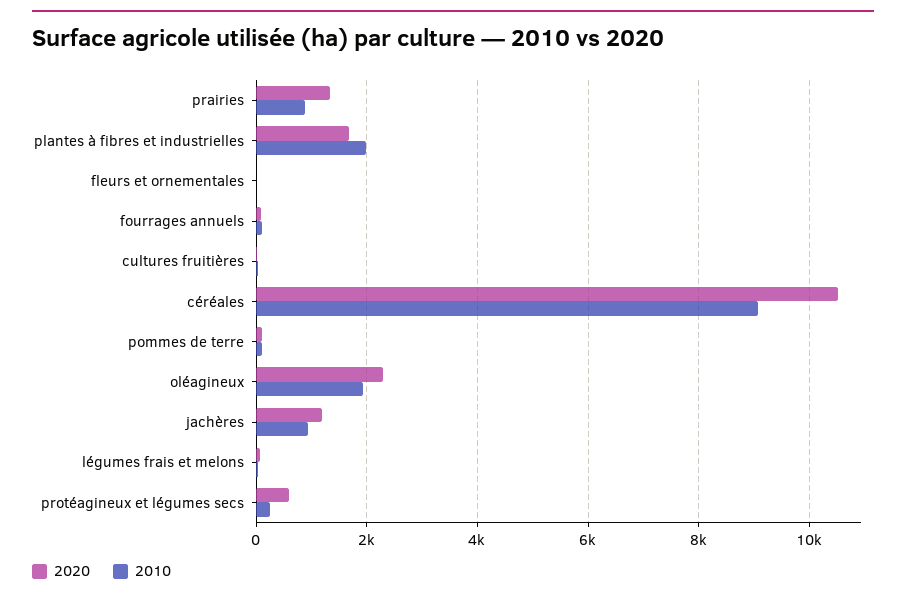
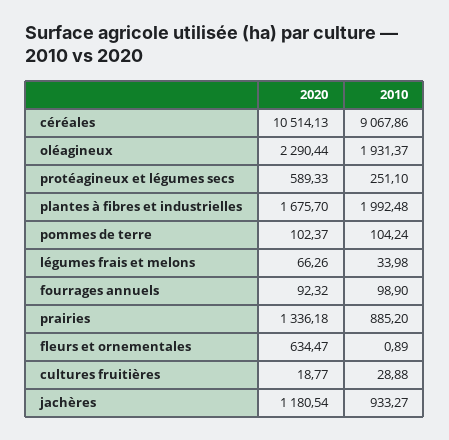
  {
    "2020": {
      "prairies": 1336.18,
      "plantes à fibres et industrielles": 1675.7,
-     "fleurs et ornementales": 0,
+     "fleurs et ornementales": 634.47,
      "fourrages annuels": 92.32,
      "cultures fruitières": 18.77,
      "céréales": 10514.13,
      "pommes de terre": 102.37,
      "oléagineux": 2290.44,
      "jachères": 1180.54,
      "légumes frais et melons": 66.26,
      "protéagineux et légumes secs": 589.33
    },
    "2010": {
      "prairies": 885.2,
      "plantes à fibres et industrielles": 1992.48,
      "fleurs et ornementales": 0.89,
      "fourrages annuels": 98.9,
      "cultures fruitières": 28.88,
      "céréales": 9067.86,
      "pommes de terre": 104.24,
      "oléagineux": 1931.37,
      "jachères": 933.27,
      "légumes frais et melons": 33.98,
      "protéagineux et légumes secs": 251.1
    }
  }

